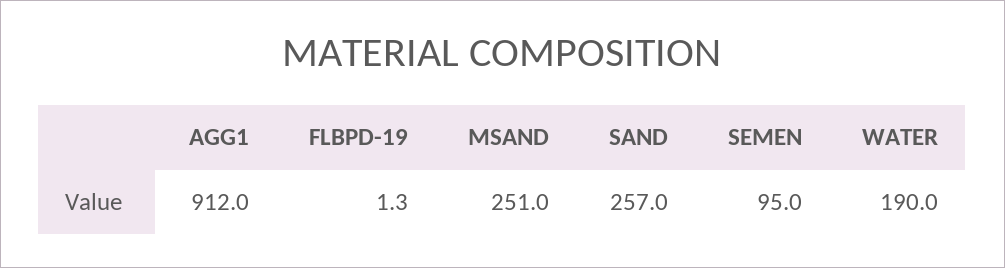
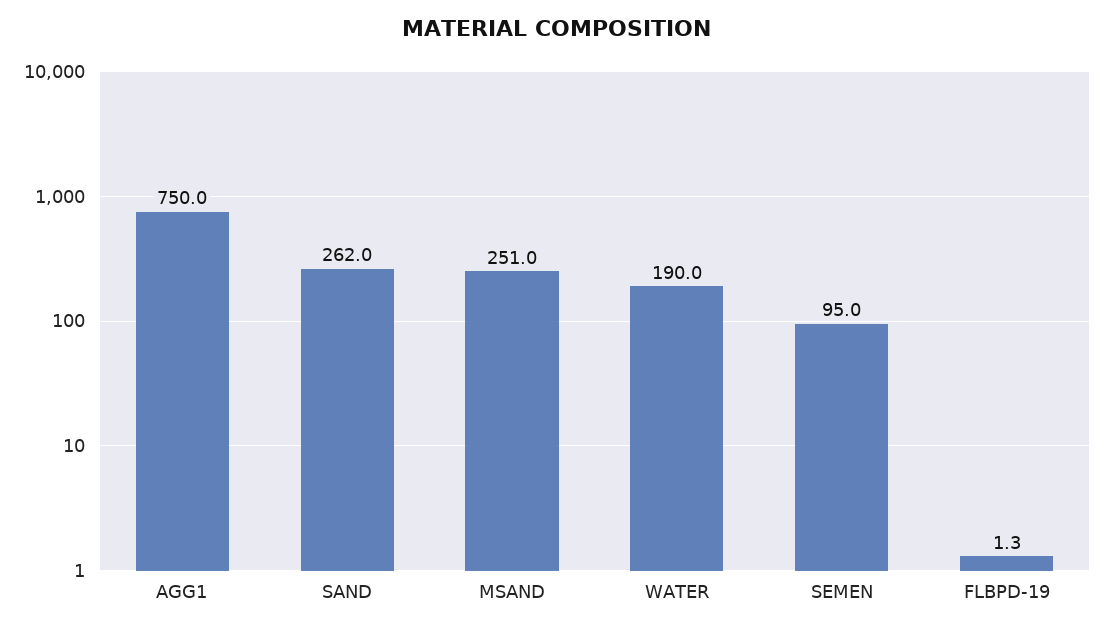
  {
-   "AGG1": 912,
+   "AGG1": 750,
    "FLBPD-19": 1.3,
    "MSAND": 251,
-   "SAND": 257,
+   "SAND": 262,
    "SEMEN": 95,
    "WATER": 190
  }

